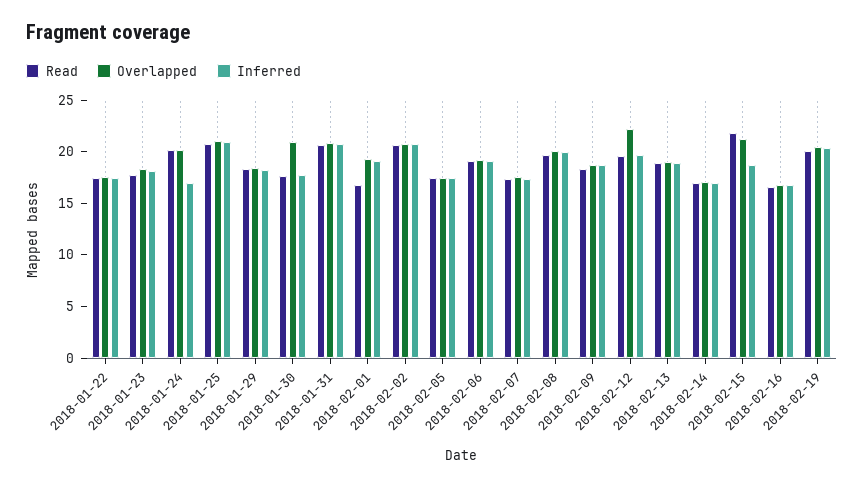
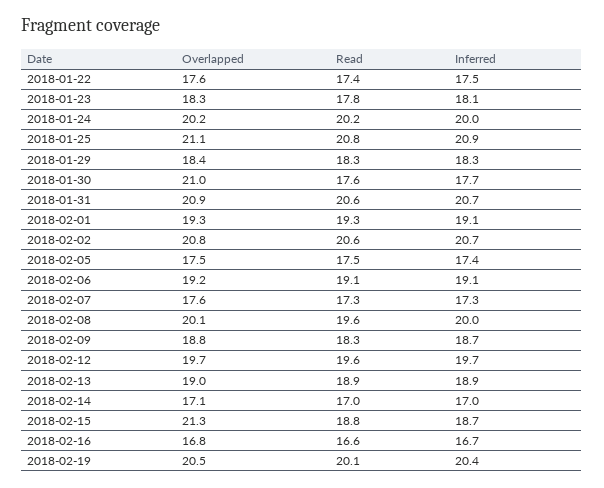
  {
    "Read": {
      "2018-01-22": 17.4,
      "2018-01-23": 17.8,
      "2018-01-24": 20.2,
      "2018-01-25": 20.8,
      "2018-01-29": 18.3,
      "2018-01-30": 17.6,
      "2018-01-31": 20.6,
-     "2018-02-01": 17,
+     "2018-02-01": 19.3,
      "2018-02-02": 20.6,
      "2018-02-05": 17.5,
      "2018-02-06": 19.1,
      "2018-02-07": 17.3,
      "2018-02-08": 19.6,
      "2018-02-09": 18.3,
      "2018-02-12": 19.6,
      "2018-02-13": 18.9,
      "2018-02-14": 17,
-     "2018-02-15": 22,
+     "2018-02-15": 18.8,
      "2018-02-16": 16.6,
      "2018-02-19": 20.1
    },
    "Overlapped": {
      "2018-01-22": 17.6,
      "2018-01-23": 18.3,
      "2018-01-24": 20.2,
      "2018-01-25": 21.1,
      "2018-01-29": 18.4,
      "2018-01-30": 21,
      "2018-01-31": 20.9,
      "2018-02-01": 19.3,
      "2018-02-02": 20.8,
      "2018-02-05": 17.5,
      "2018-02-06": 19.2,
      "2018-02-07": 17.6,
      "2018-02-08": 20.1,
      "2018-02-09": 18.8,
-     "2018-02-12": 22,
+     "2018-02-12": 19.7,
      "2018-02-13": 19,
      "2018-02-14": 17.1,
      "2018-02-15": 21.3,
      "2018-02-16": 16.8,
      "2018-02-19": 20.5
    },
    "Inferred": {
      "2018-01-22": 17.5,
      "2018-01-23": 18.1,
-     "2018-01-24": 17,
+     "2018-01-24": 20,
      "2018-01-25": 20.9,
      "2018-01-29": 18.3,
      "2018-01-30": 17.7,
      "2018-01-31": 20.7,
      "2018-02-01": 19.1,
      "2018-02-02": 20.7,
      "2018-02-05": 17.4,
      "2018-02-06": 19.1,
      "2018-02-07": 17.3,
      "2018-02-08": 20,
      "2018-02-09": 18.7,
      "2018-02-12": 19.7,
      "2018-02-13": 18.9,
      "2018-02-14": 17,
      "2018-02-15": 18.7,
      "2018-02-16": 16.7,
      "2018-02-19": 20.4
    }
  }

